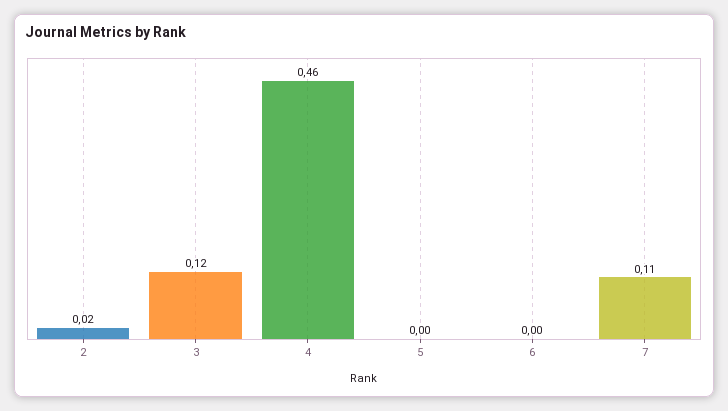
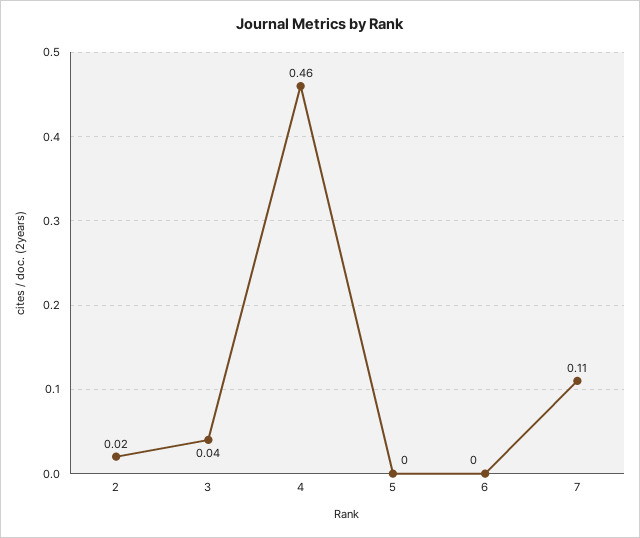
  {
    "2": 0.02,
-   "3": 0.12,
+   "3": 0.04,
    "4": 0.46,
    "5": 0,
    "6": 0,
    "7": 0.11
  }

